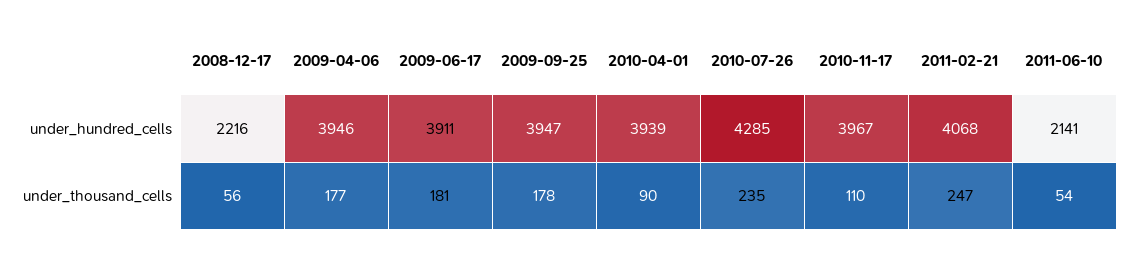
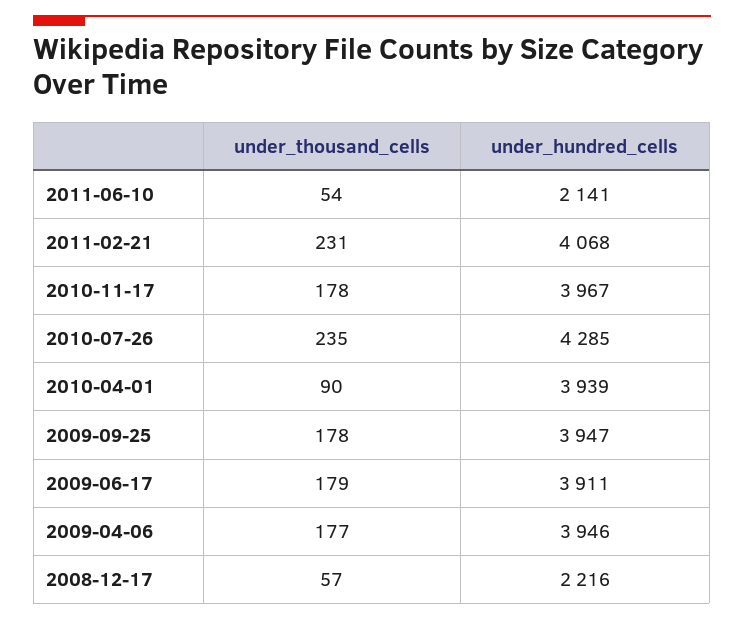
  {
    "2008-12-17": {
      "under_hundred_cells": 2216,
-     "under_thousand_cells": 56
+     "under_thousand_cells": 57
    },
    "2009-04-06": {
      "under_hundred_cells": 3946,
      "under_thousand_cells": 177
    },
    "2009-06-17": {
      "under_hundred_cells": 3911,
-     "under_thousand_cells": 181
+     "under_thousand_cells": 179
    },
    "2009-09-25": {
      "under_hundred_cells": 3947,
      "under_thousand_cells": 178
    },
    "2010-04-01": {
      "under_hundred_cells": 3939,
      "under_thousand_cells": 90
    },
    "2010-07-26": {
      "under_hundred_cells": 4285,
      "under_thousand_cells": 235
    },
    "2010-11-17": {
      "under_hundred_cells": 3967,
-     "under_thousand_cells": 110
+     "under_thousand_cells": 178
    },
    "2011-02-21": {
      "under_hundred_cells": 4068,
-     "under_thousand_cells": 247
+     "under_thousand_cells": 231
    },
    "2011-06-10": {
      "under_hundred_cells": 2141,
      "under_thousand_cells": 54
    }
  }

